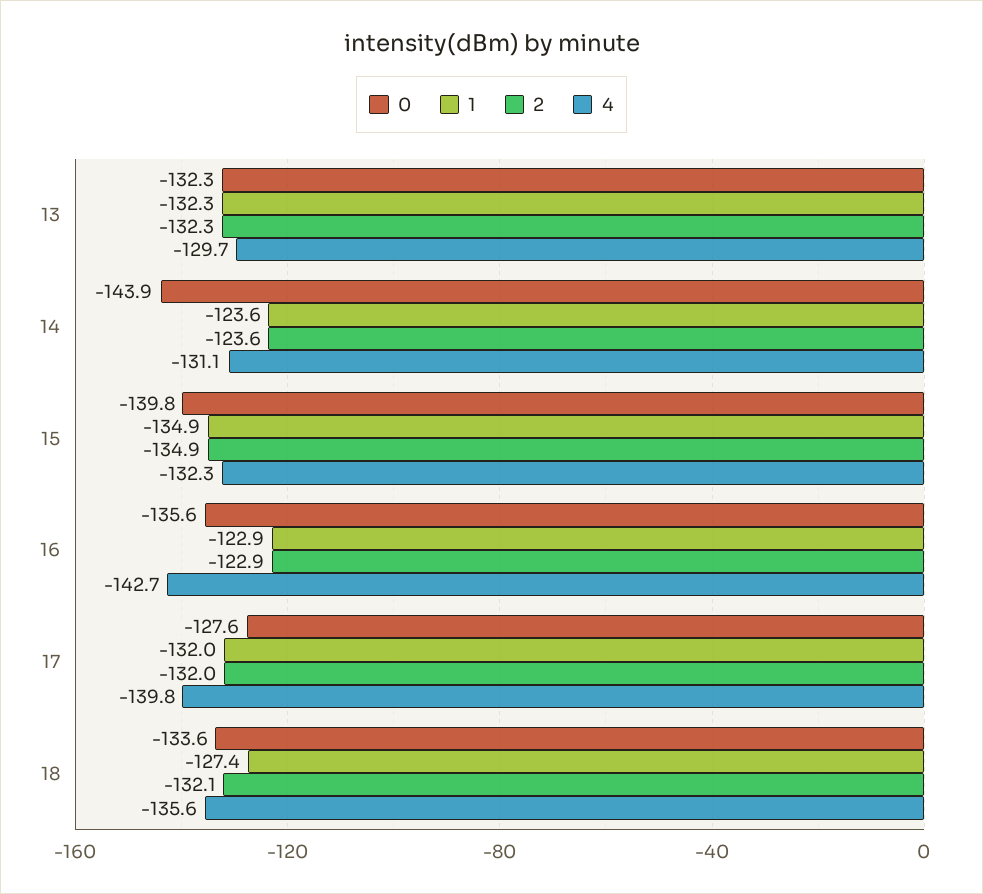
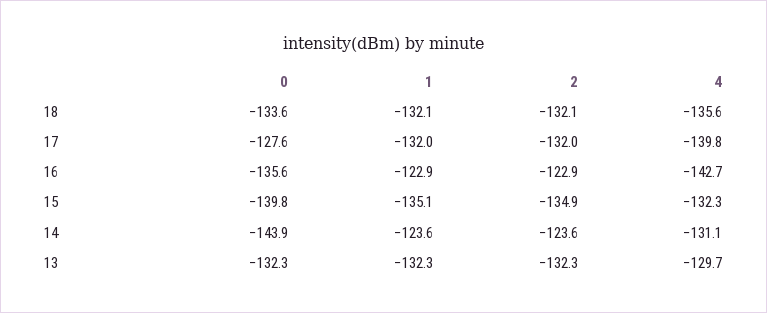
  {
    "0": {
      "13": -132.3,
      "14": -143.9,
      "15": -139.8,
      "16": -135.6,
      "17": -127.6,
      "18": -133.6
    },
    "1": {
      "13": -132.3,
      "14": -123.6,
-     "15": -134.9,
+     "15": -135.1,
      "16": -122.9,
      "17": -132,
-     "18": -127.4
+     "18": -132.1
    },
    "2": {
      "13": -132.3,
      "14": -123.6,
      "15": -134.9,
      "16": -122.9,
      "17": -132,
      "18": -132.1
    },
    "4": {
      "13": -129.7,
      "14": -131.1,
      "15": -132.3,
      "16": -142.7,
      "17": -139.8,
      "18": -135.6
    }
  }

